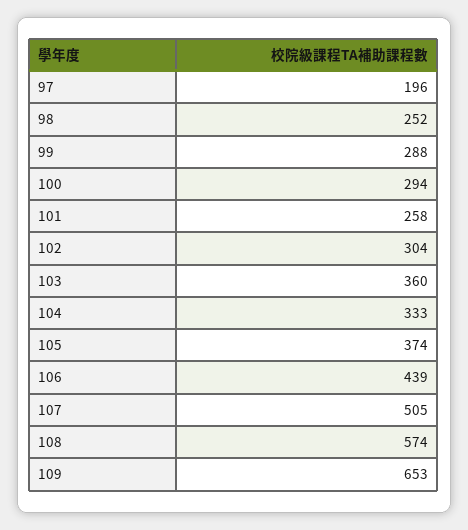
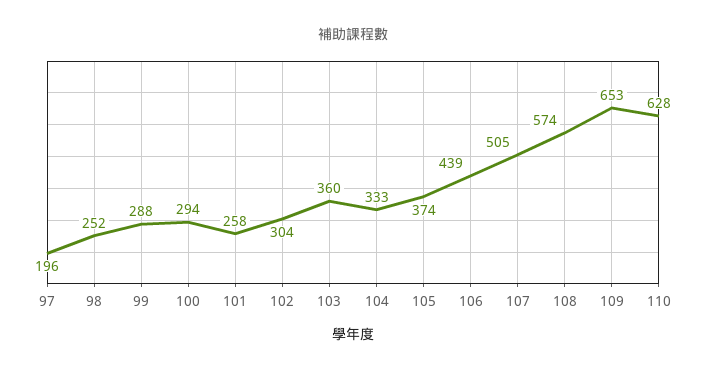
  {
    "97": 196,
    "98": 252,
    "99": 288,
    "100": 294,
    "101": 258,
    "102": 304,
    "103": 360,
    "104": 333,
    "105": 374,
    "106": 439,
    "107": 505,
    "108": 574,
-   "109": 653
+   "109": 653,
+   "110": 628
  }

